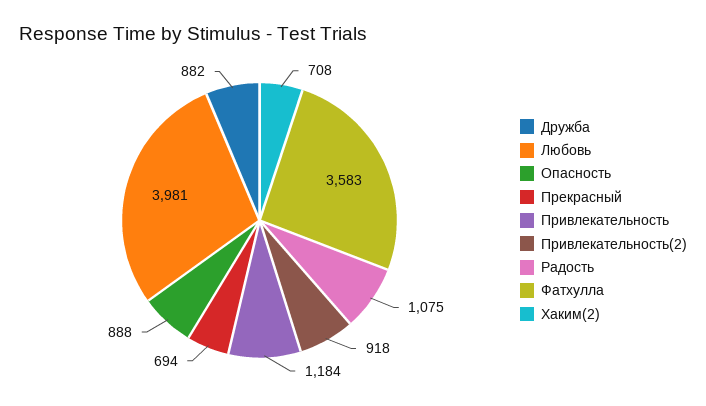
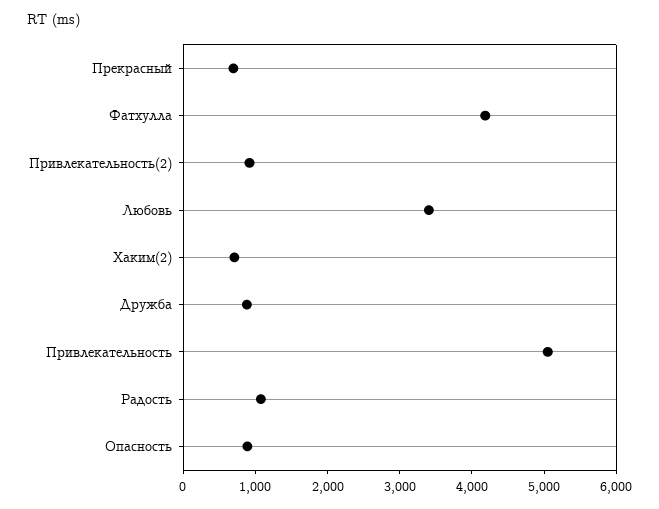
  {
    "Дружба": 882,
-   "Любовь": 3981,
+   "Любовь": 3400,
    "Опасность": 888,
    "Прекрасный": 694,
-   "Привлекательность": 1184,
+   "Привлекательность": 5000,
    "Привлекательность(2)": 918,
    "Радость": 1075,
-   "Фатхулла": 3583,
+   "Фатхулла": 4200,
    "Хаким(2)": 708
  }

